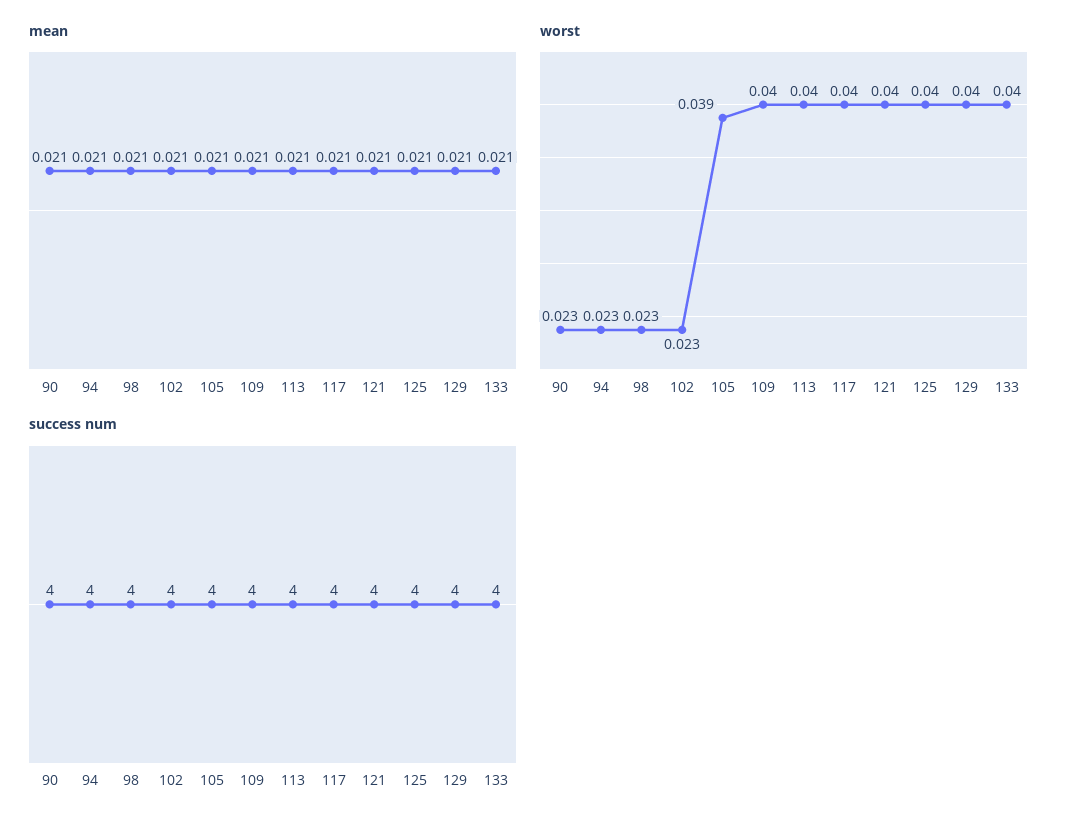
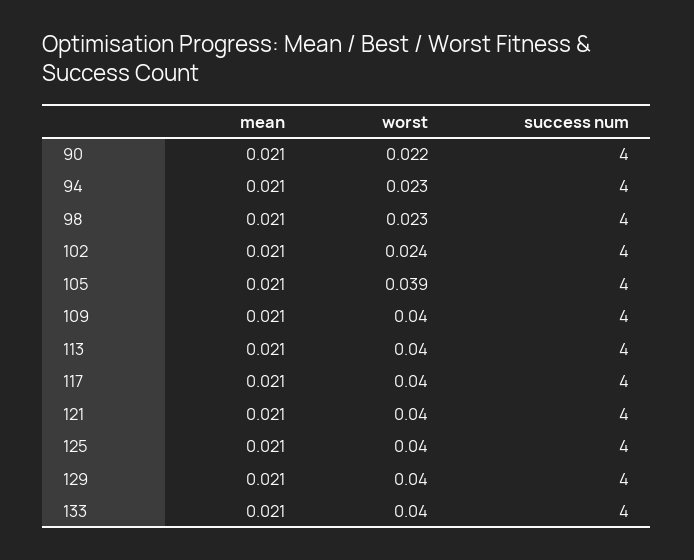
  {
    "mean": {
      "90": 0.021,
      "94": 0.021,
      "98": 0.021,
      "102": 0.021,
      "105": 0.021,
      "109": 0.021,
      "113": 0.021,
      "117": 0.021,
      "121": 0.021,
      "125": 0.021,
      "129": 0.021,
      "133": 0.021
    },
    "worst": {
-     "90": 0.023,
+     "90": 0.022,
      "94": 0.023,
      "98": 0.023,
-     "102": 0.023,
+     "102": 0.024,
      "105": 0.039,
      "109": 0.04,
      "113": 0.04,
      "117": 0.04,
      "121": 0.04,
      "125": 0.04,
      "129": 0.04,
      "133": 0.04
    },
    "success num": {
      "90": 4,
      "94": 4,
      "98": 4,
      "102": 4,
      "105": 4,
      "109": 4,
      "113": 4,
      "117": 4,
      "121": 4,
      "125": 4,
      "129": 4,
      "133": 4
    }
  }

